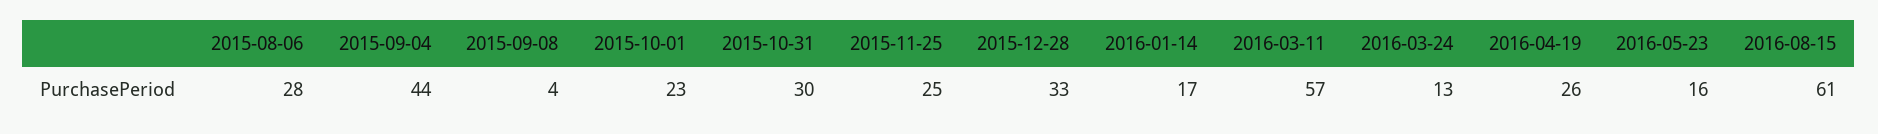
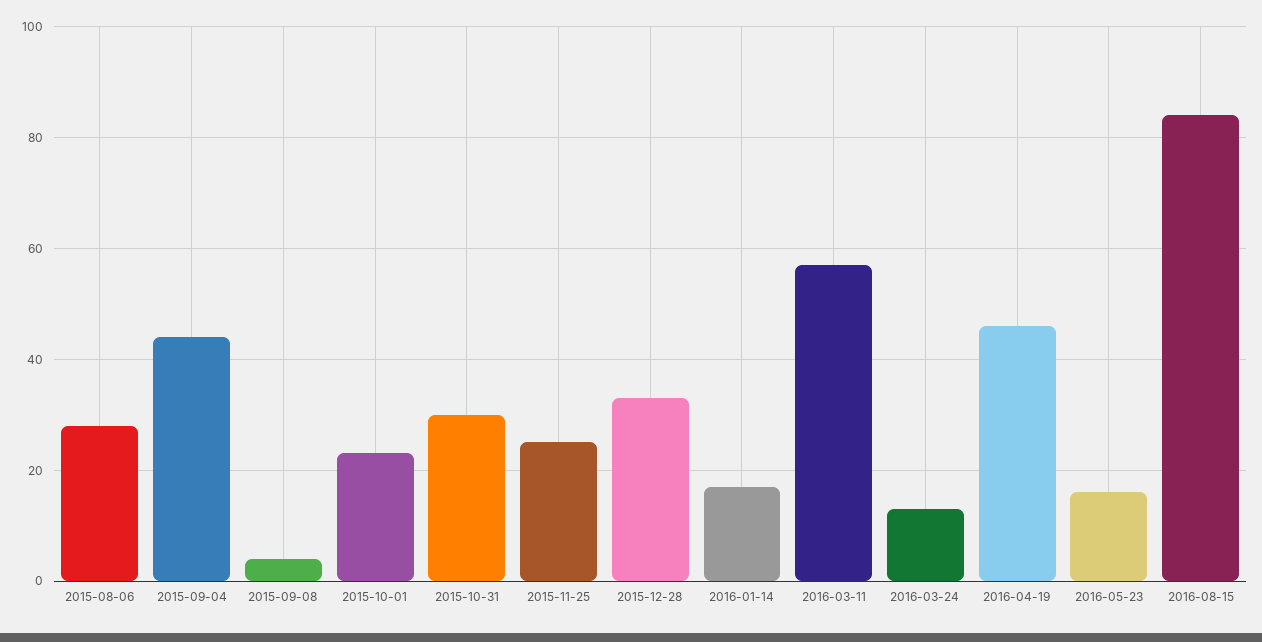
  {
    "2015-08-06": 28,
    "2015-09-04": 44,
    "2015-09-08": 4,
    "2015-10-01": 23,
    "2015-10-31": 30,
    "2015-11-25": 25,
    "2015-12-28": 33,
    "2016-01-14": 17,
    "2016-03-11": 57,
    "2016-03-24": 13,
-   "2016-04-19": 26,
+   "2016-04-19": 45,
    "2016-05-23": 16,
-   "2016-08-15": 61
+   "2016-08-15": 85
  }

